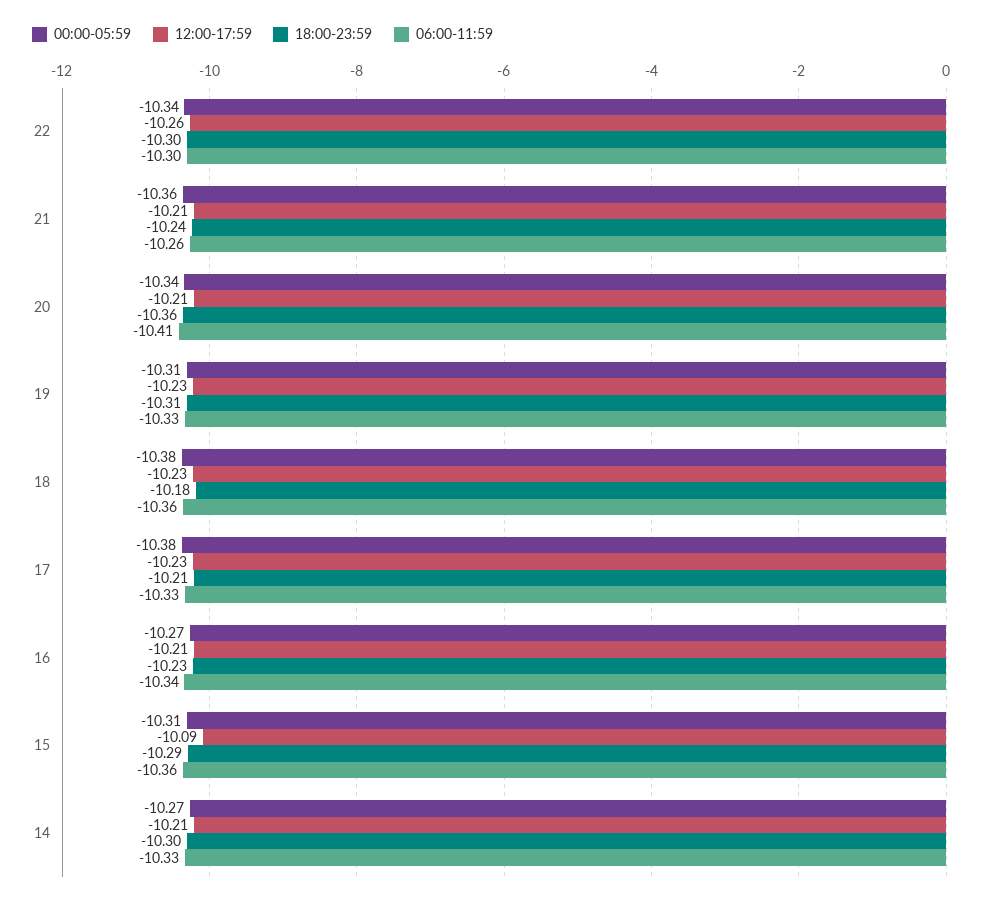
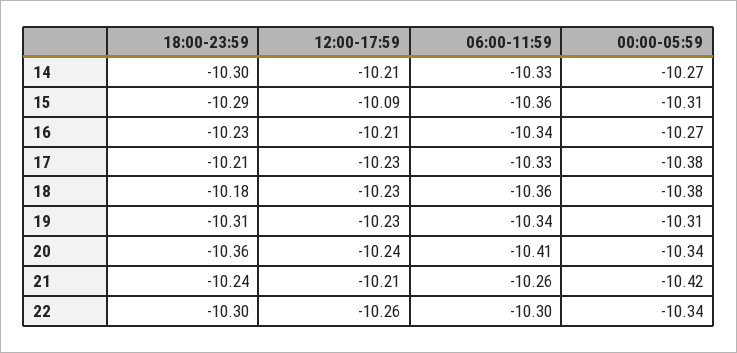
  {
    "00:00-05:59": {
      "22": -10.34,
-     "21": -10.36,
+     "21": -10.42,
      "20": -10.34,
      "19": -10.31,
      "18": -10.38,
      "17": -10.38,
      "16": -10.27,
      "15": -10.31,
      "14": -10.27
    },
    "12:00-17:59": {
      "22": -10.26,
      "21": -10.21,
-     "20": -10.21,
+     "20": -10.24,
      "19": -10.23,
      "18": -10.23,
      "17": -10.23,
      "16": -10.21,
      "15": -10.09,
      "14": -10.21
    },
    "18:00-23:59": {
      "22": -10.3,
      "21": -10.24,
      "20": -10.36,
      "19": -10.31,
      "18": -10.18,
      "17": -10.21,
      "16": -10.23,
      "15": -10.29,
      "14": -10.3
    },
    "06:00-11:59": {
      "22": -10.3,
      "21": -10.26,
      "20": -10.41,
-     "19": -10.33,
+     "19": -10.34,
      "18": -10.36,
      "17": -10.33,
      "16": -10.34,
      "15": -10.36,
      "14": -10.33
    }
  }

